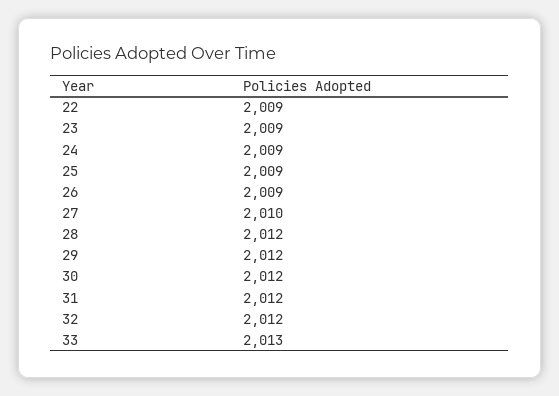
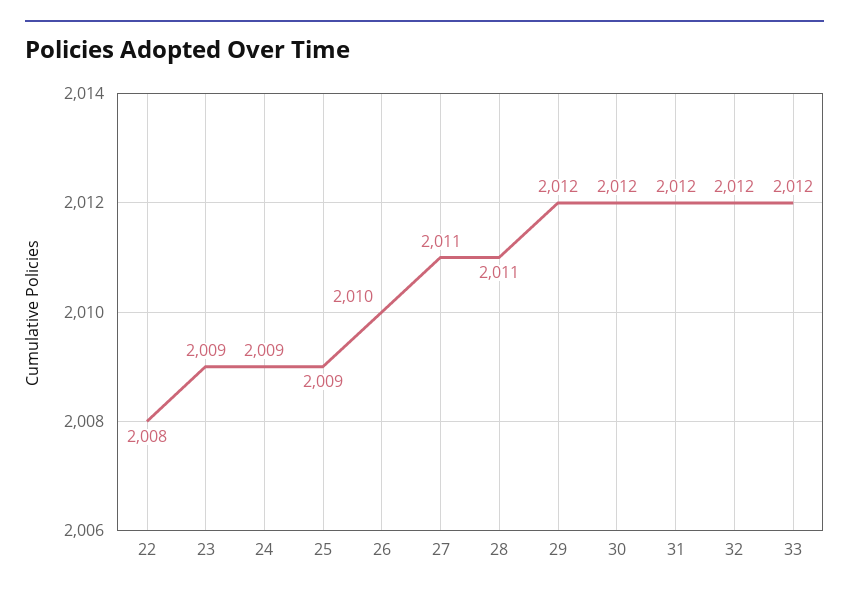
  {
-   "22": 2009,
+   "22": 2008,
    "23": 2009,
    "24": 2009,
    "25": 2009,
-   "26": 2009,
+   "26": 2010,
-   "27": 2010,
+   "27": 2011,
-   "28": 2012,
+   "28": 2011,
    "29": 2012,
    "30": 2012,
    "31": 2012,
    "32": 2012,
-   "33": 2013
+   "33": 2012
  }

